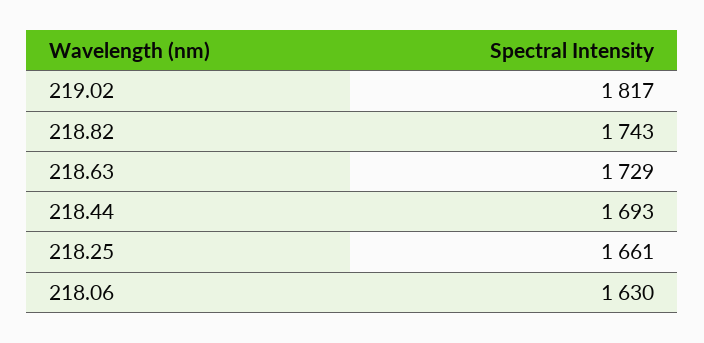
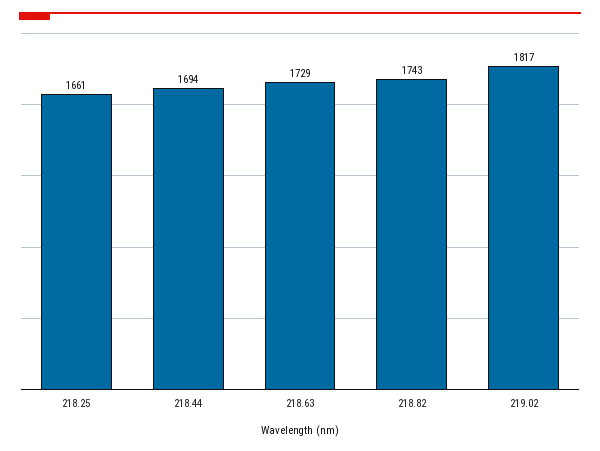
  {
    "219.02": 1817,
    "218.82": 1743,
    "218.63": 1729,
-   "218.44": 1693,
+   "218.44": 1694,
-   "218.25": 1661,
+   "218.25": 1661
-   "218.06": 1630
  }

